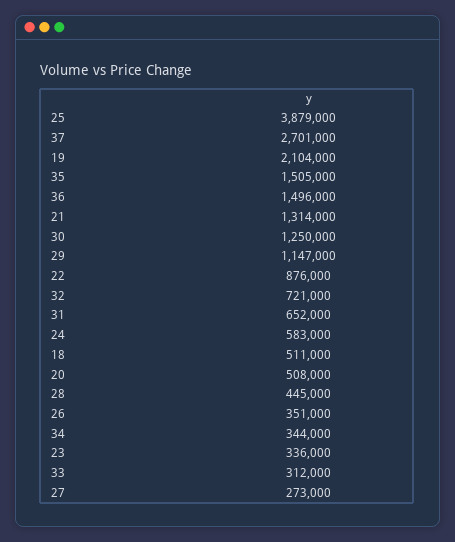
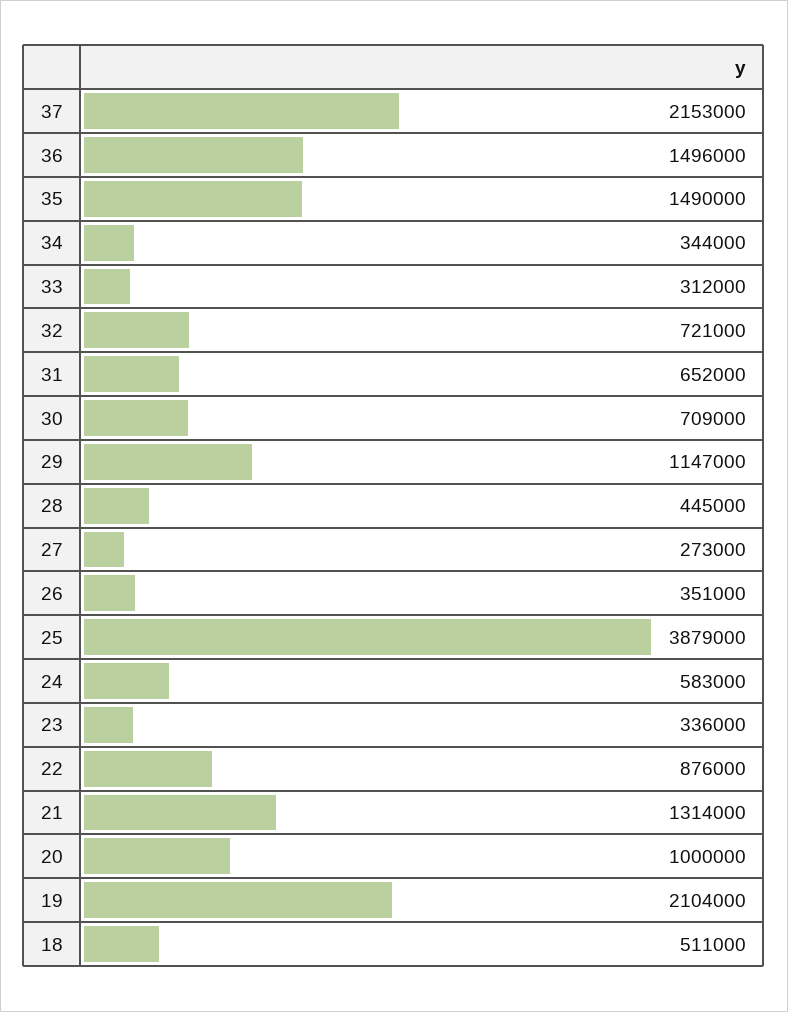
  {
    "25": 3879000,
-   "37": 2701000,
+   "37": 2153000,
    "19": 2104000,
-   "35": 1505000,
+   "35": 1490000,
    "36": 1496000,
    "21": 1314000,
-   "30": 1250000,
+   "30": 709000,
    "29": 1147000,
    "22": 876000,
    "32": 721000,
    "31": 652000,
    "24": 583000,
    "18": 511000,
-   "20": 508000,
+   "20": 1000000,
    "28": 445000,
    "26": 351000,
    "34": 344000,
    "23": 336000,
    "33": 312000,
    "27": 273000
  }

